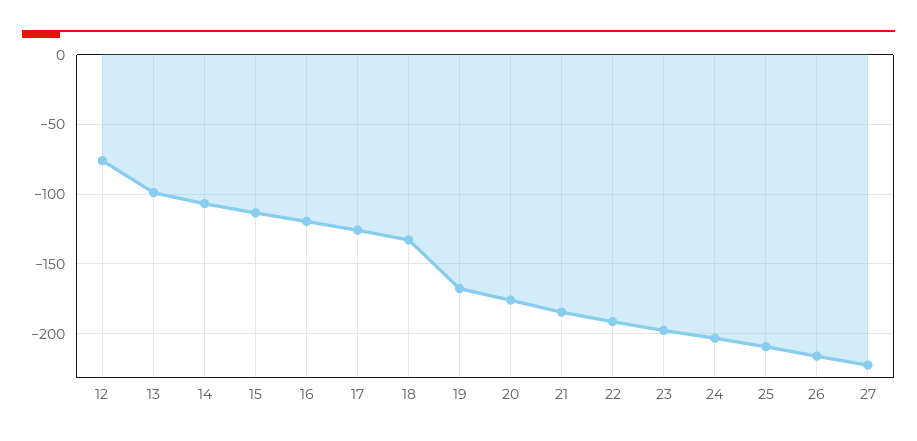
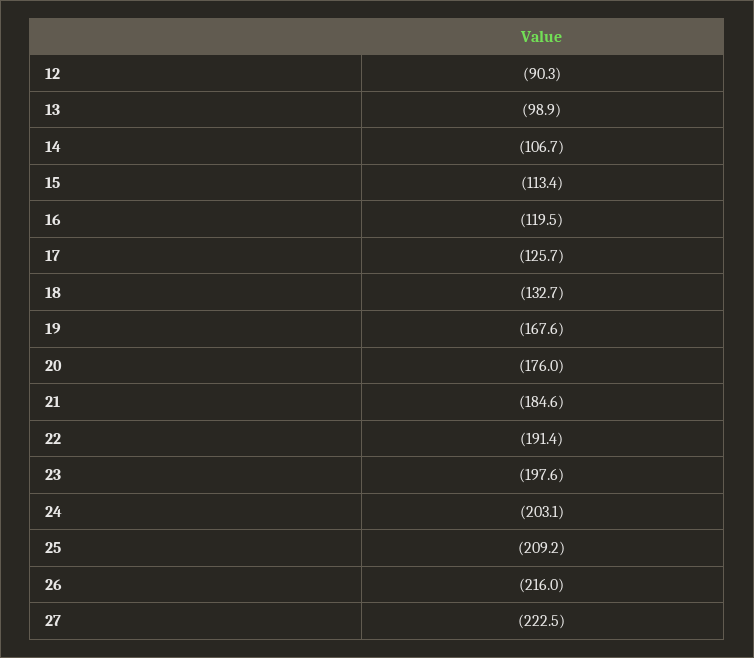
  {
-   "12": -75,
+   "12": -90.3,
    "13": -98.9,
    "14": -106.7,
    "15": -113.4,
    "16": -119.5,
    "17": -125.7,
    "18": -132.7,
    "19": -167.6,
    "20": -176,
    "21": -184.6,
    "22": -191.4,
    "23": -197.6,
    "24": -203.1,
    "25": -209.2,
    "26": -216,
    "27": -222.5
  }

